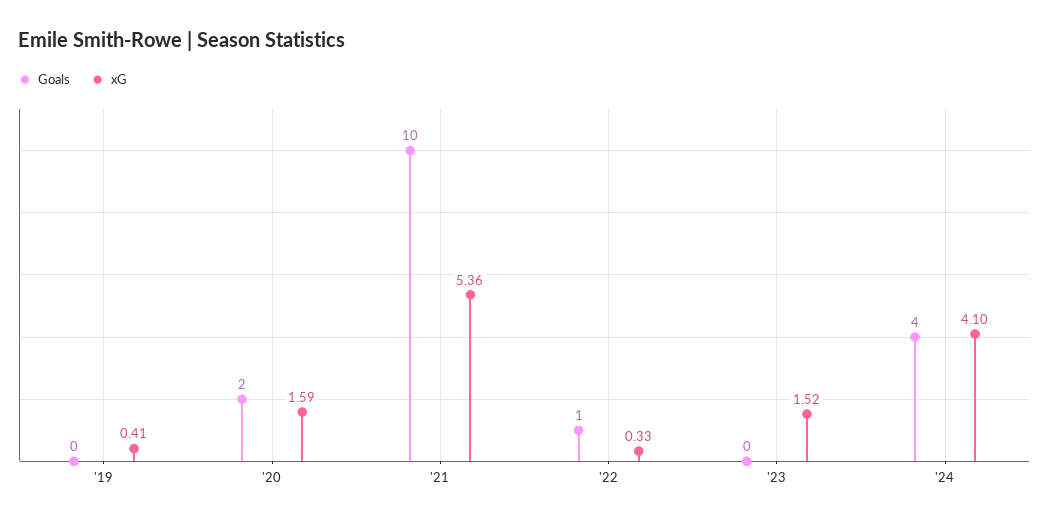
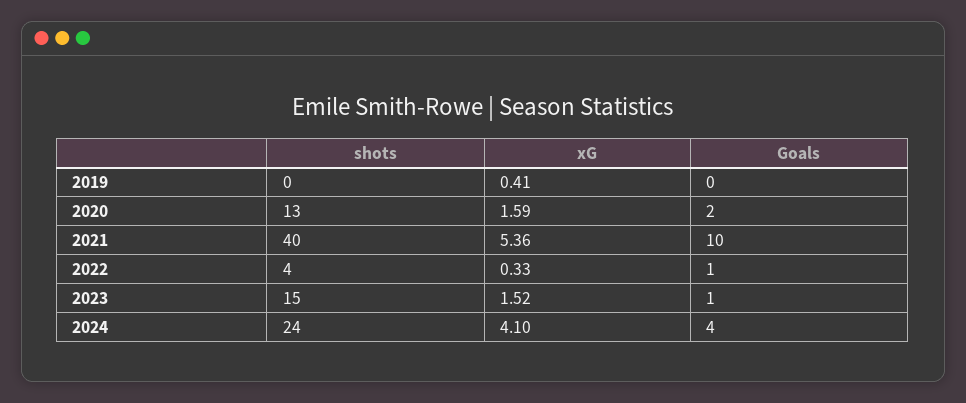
  {
    "Goals": {
      "'19": 0,
      "'20": 2,
      "'21": 10,
      "'22": 1,
-     "'23": 0,
+     "'23": 1,
      "'24": 4
    },
    "xG": {
      "'19": 0.41,
      "'20": 1.59,
      "'21": 5.36,
      "'22": 0.33,
      "'23": 1.52,
      "'24": 4.1
-   }
+   },
+   "shots": {
+     "'19": 0,
+     "'20": 13,
+     "'21": 40,
+     "'22": 4,
+     "'23": 15,
+     "'24": 24
+   }
  }

